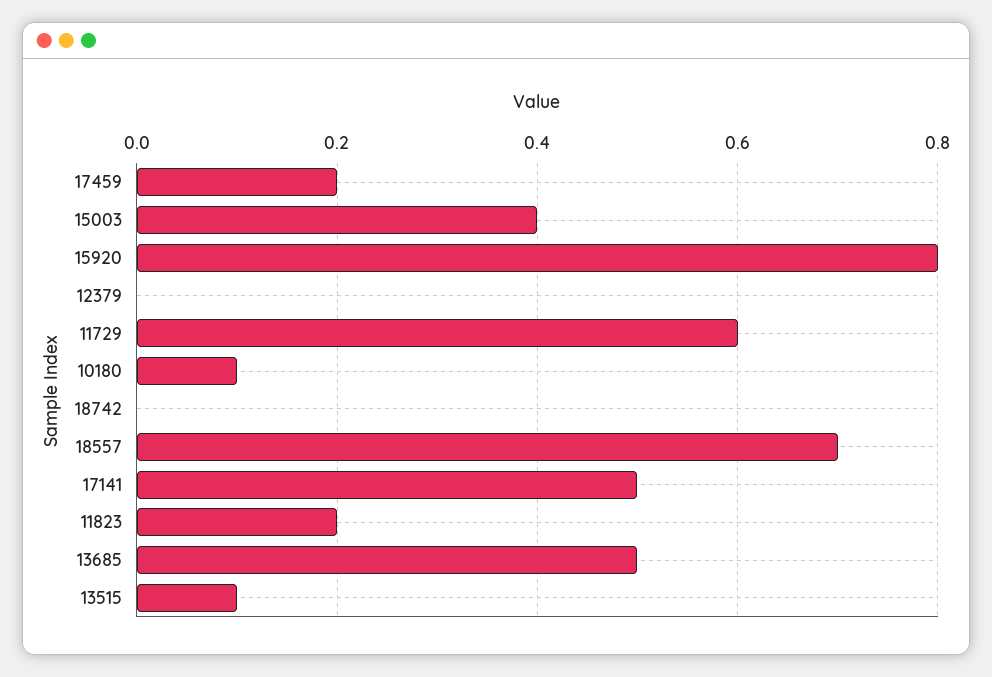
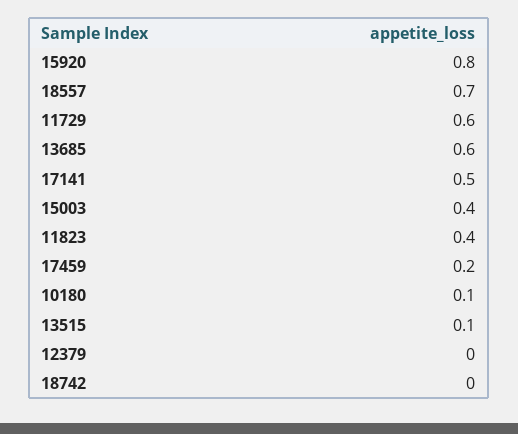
  {
    "17459": 0.2,
    "15003": 0.4,
    "15920": 0.8,
    "12379": 0,
    "11729": 0.6,
    "10180": 0.1,
    "18742": 0,
    "18557": 0.7,
    "17141": 0.5,
-   "11823": 0.2,
+   "11823": 0.4,
-   "13685": 0.5,
+   "13685": 0.6,
    "13515": 0.1
  }

